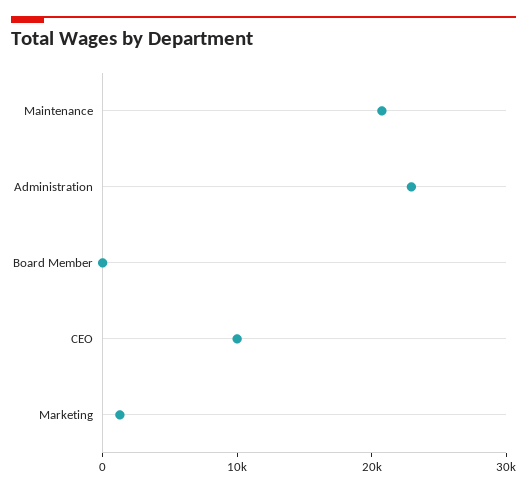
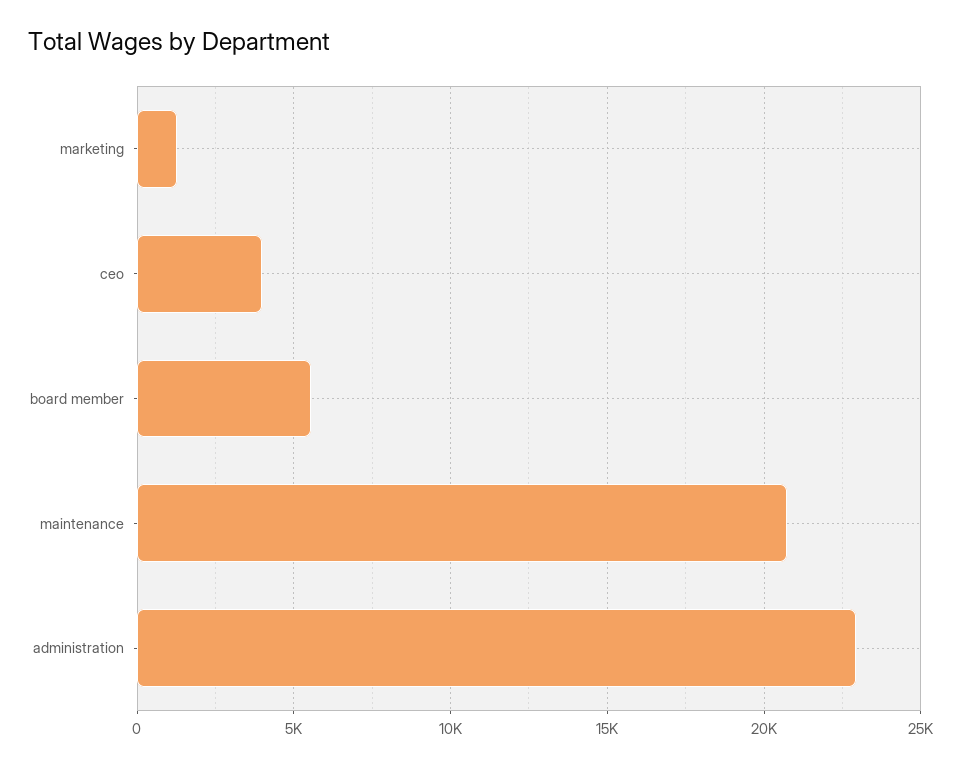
  {
    "Maintenance": 20500,
    "Administration": 23000,
-   "Board Member": 0,
+   "Board Member": 5500,
-   "CEO": 10000,
+   "CEO": 4000,
    "Marketing": 1500
  }

